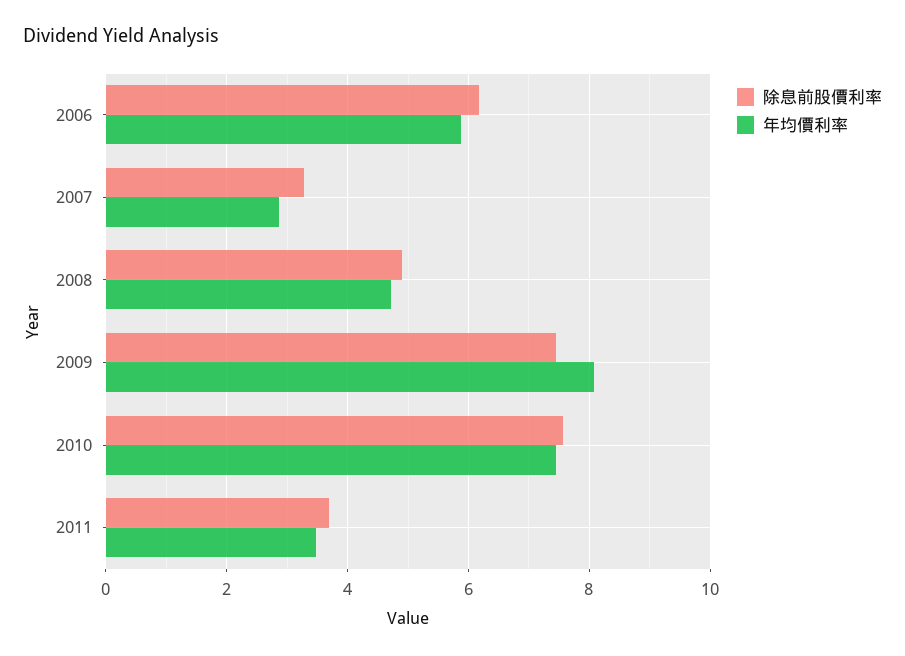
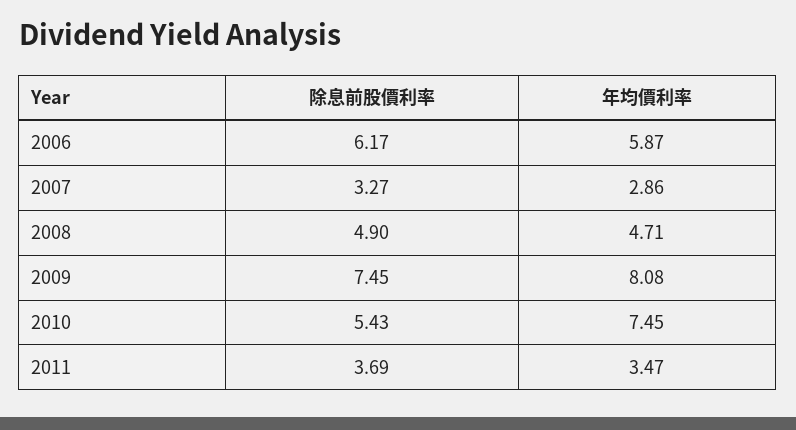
  {
    "除息前股價利率": {
      "2006": 6.17,
      "2007": 3.27,
      "2008": 4.9,
      "2009": 7.45,
-     "2010": 7.6,
+     "2010": 5.43,
      "2011": 3.69
    },
    "年均價利率": {
      "2006": 5.87,
      "2007": 2.86,
      "2008": 4.71,
      "2009": 8.08,
      "2010": 7.45,
      "2011": 3.47
    }
  }

